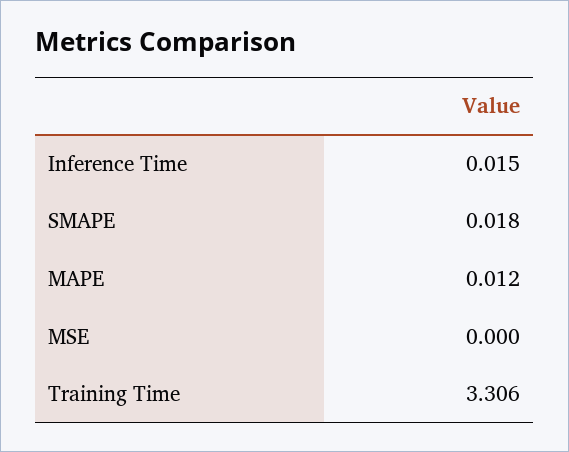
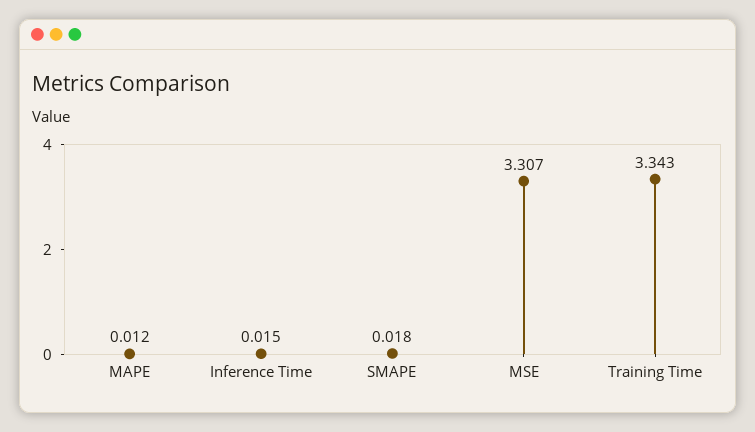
  {
    "Inference Time": 0.015,
    "SMAPE": 0.018,
    "MAPE": 0.012,
-   "MSE": 0,
+   "MSE": 3.307,
-   "Training Time": 3.306
+   "Training Time": 3.343
  }

